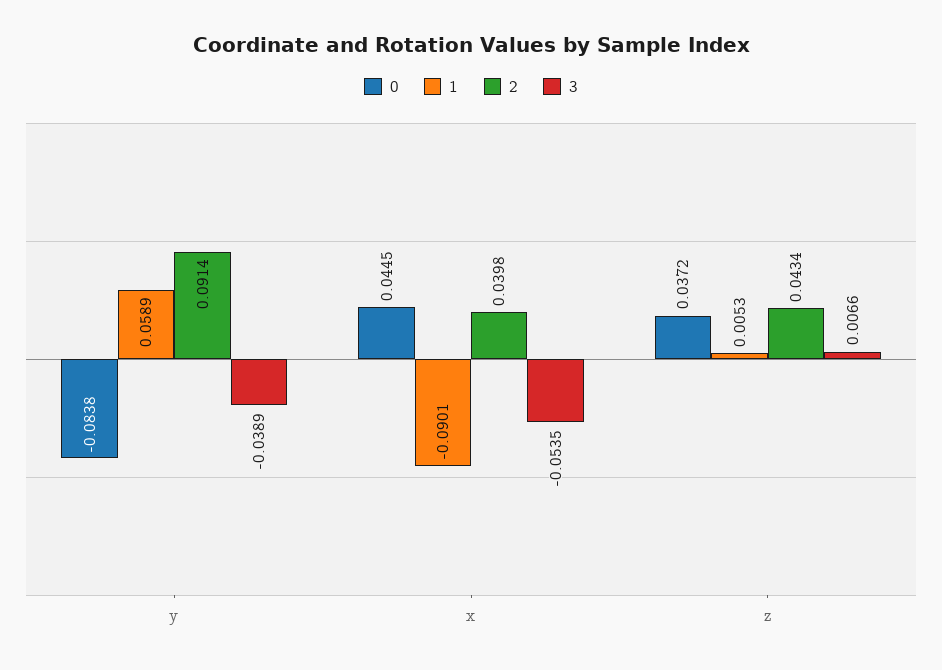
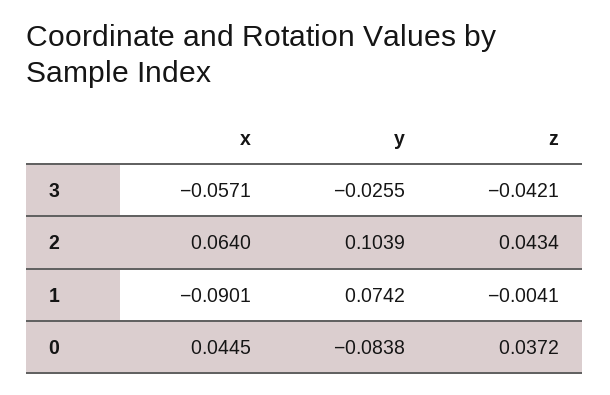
  {
    "0": {
      "y": -0.0838,
      "x": 0.0445,
      "z": 0.0372
    },
    "1": {
-     "y": 0.0589,
+     "y": 0.0742,
      "x": -0.0901,
-     "z": 0.0053
+     "z": -0.0041
    },
    "2": {
-     "y": 0.0914,
+     "y": 0.1039,
-     "x": 0.0398,
+     "x": 0.064,
      "z": 0.0434
    },
    "3": {
-     "y": -0.0389,
+     "y": -0.0255,
-     "x": -0.0535,
+     "x": -0.0571,
-     "z": 0.0066
+     "z": -0.0421
    }
  }

